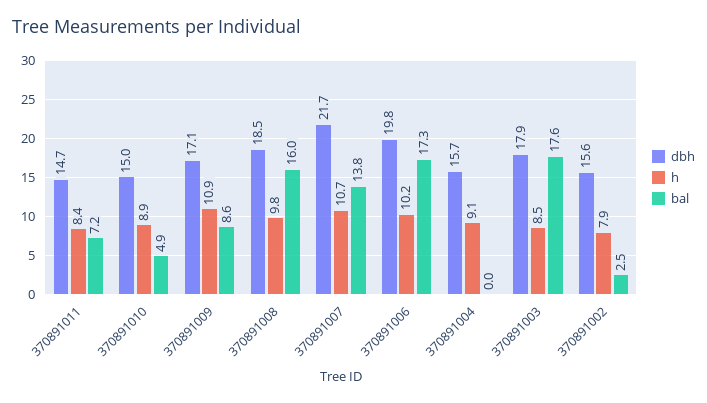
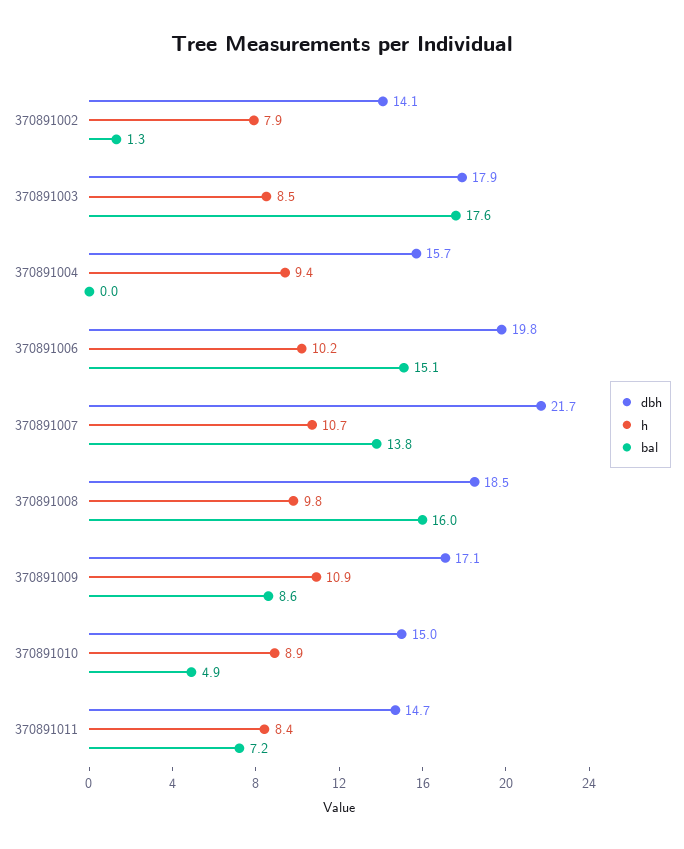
  {
    "dbh": {
      "370891011": 14.7,
      "370891010": 15,
      "370891009": 17.1,
      "370891008": 18.5,
      "370891007": 21.7,
      "370891006": 19.8,
      "370891004": 15.7,
      "370891003": 17.9,
-     "370891002": 15.6
+     "370891002": 14.1
    },
    "h": {
      "370891011": 8.4,
      "370891010": 8.9,
      "370891009": 10.9,
      "370891008": 9.8,
      "370891007": 10.7,
      "370891006": 10.2,
-     "370891004": 9.1,
+     "370891004": 9.4,
      "370891003": 8.5,
      "370891002": 7.9
    },
    "bal": {
      "370891011": 7.2,
      "370891010": 4.9,
      "370891009": 8.6,
      "370891008": 16,
      "370891007": 13.8,
-     "370891006": 17.3,
+     "370891006": 15.1,
      "370891004": 0,
      "370891003": 17.6,
-     "370891002": 2.5
+     "370891002": 1.3
    }
  }

